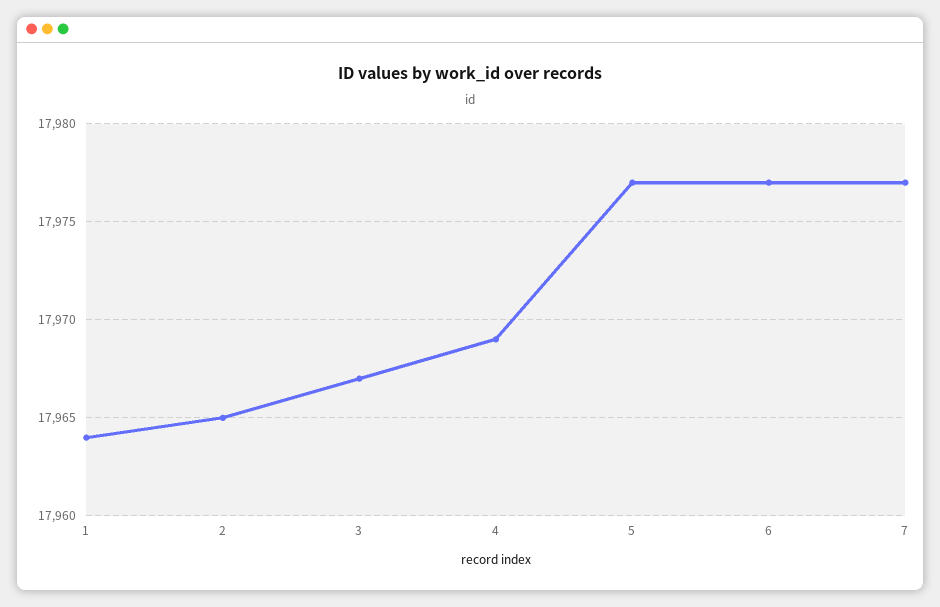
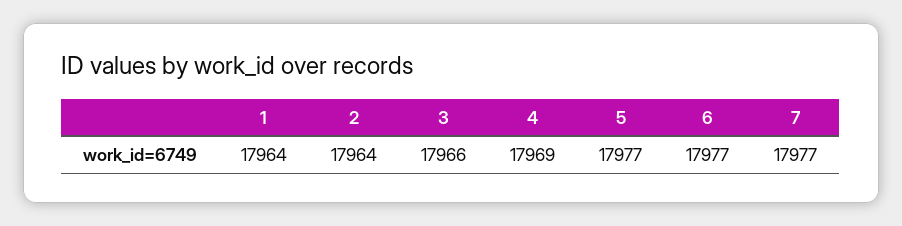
  {
    "1": 17964,
-   "2": 17965,
+   "2": 17964,
-   "3": 17967,
+   "3": 17966,
    "4": 17969,
    "5": 17977,
    "6": 17977,
    "7": 17977
  }

